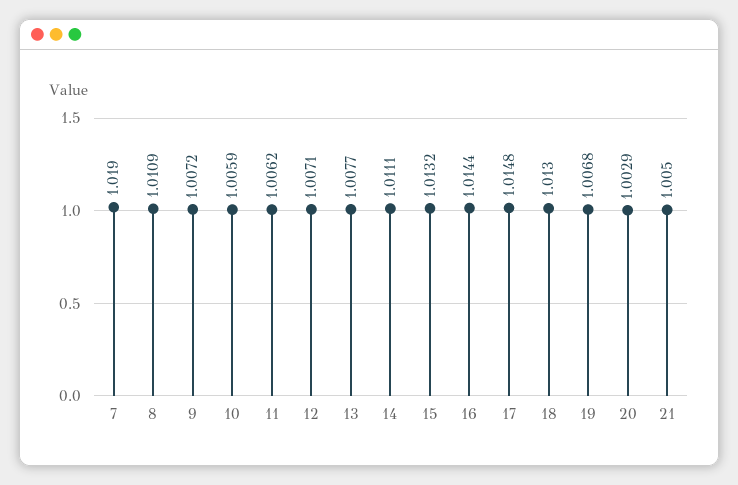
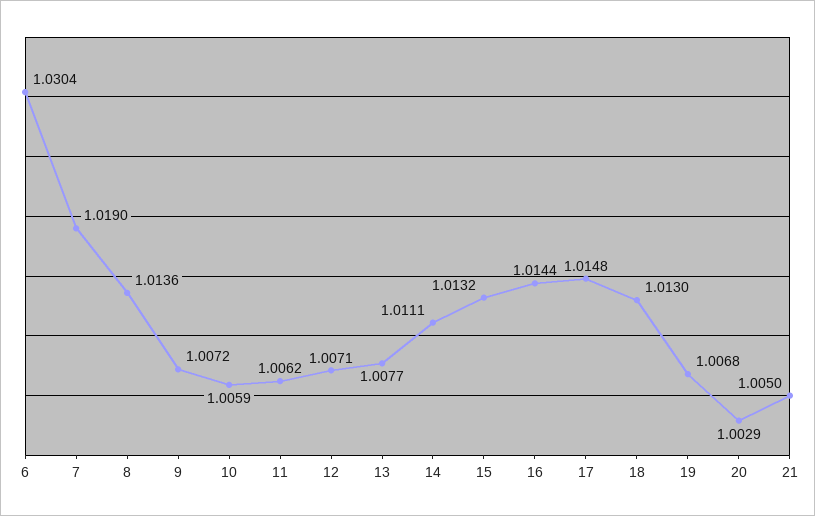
  {
    "7": 1.019,
-   "8": 1.0109,
+   "8": 1.0136,
    "9": 1.0072,
    "10": 1.0059,
    "11": 1.0062,
    "12": 1.0071,
    "13": 1.0077,
    "14": 1.0111,
    "15": 1.0132,
    "16": 1.0144,
    "17": 1.0148,
    "18": 1.013,
    "19": 1.0068,
    "20": 1.0029,
-   "21": 1.005
+   "21": 1.005,
+   "6": 1.0304
  }

